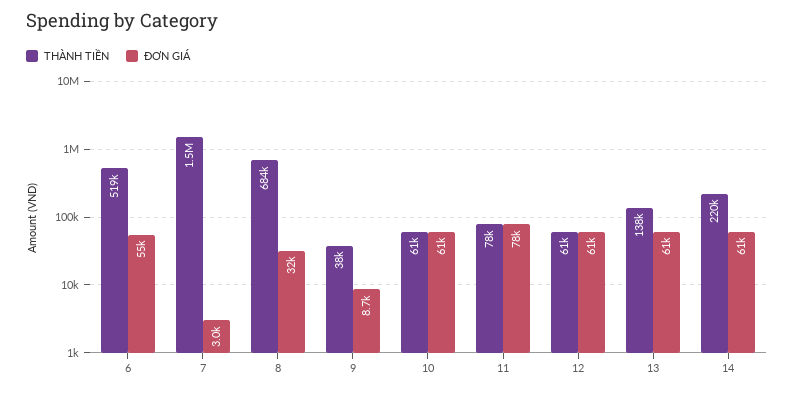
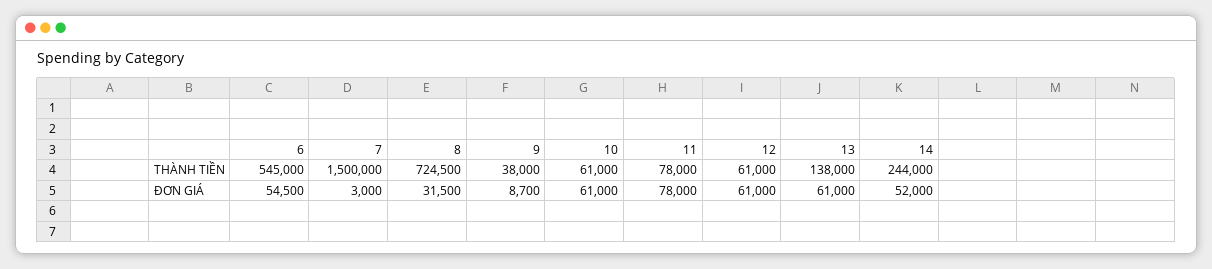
  {
    "THÀNH TIỀN": {
-     "6": 519000,
+     "6": 545000,
      "7": 1500000,
-     "8": 684000,
+     "8": 724500,
      "9": 38000,
      "10": 61000,
      "11": 78000,
      "12": 61000,
      "13": 138000,
-     "14": 220000
+     "14": 244000
    },
    "ĐƠN GIÁ": {
      "6": 54500,
      "7": 3000,
      "8": 31500,
      "9": 8700,
      "10": 61000,
      "11": 78000,
      "12": 61000,
      "13": 61000,
-     "14": 61000
+     "14": 52000
    }
  }

